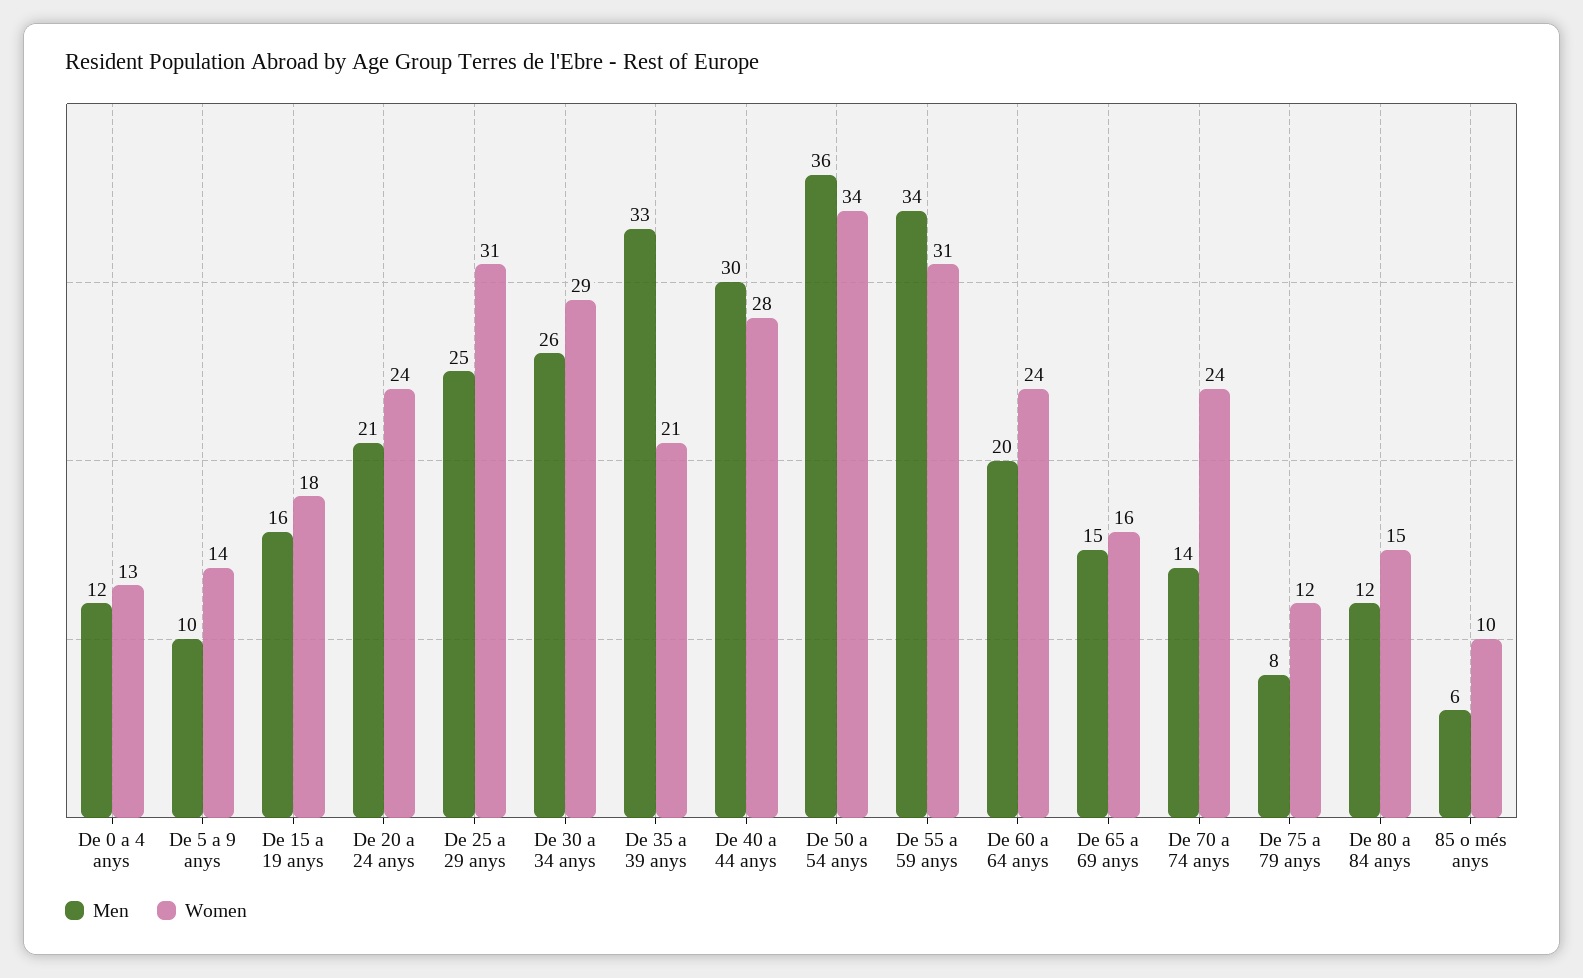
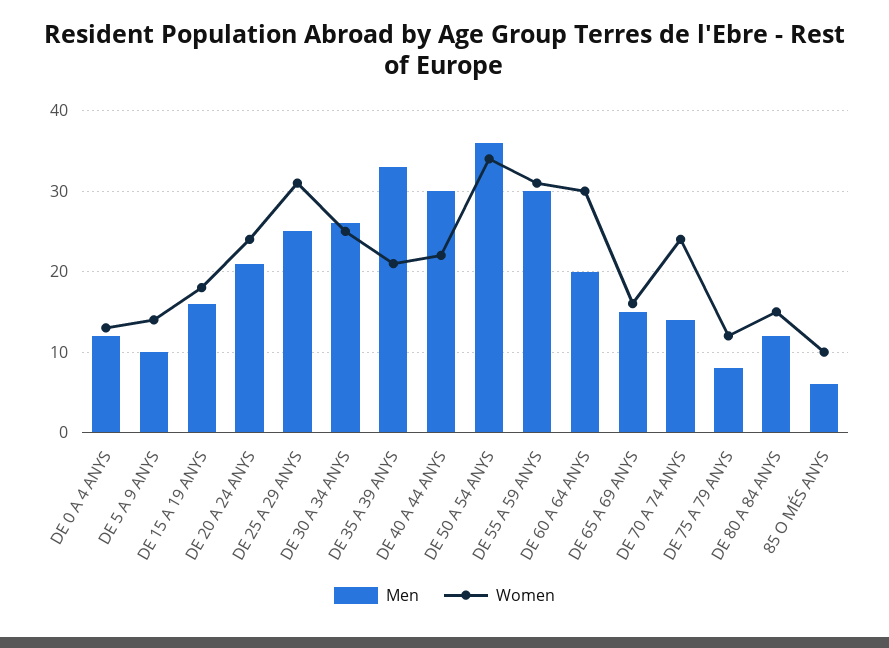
  {
    "Men": {
      "De 0 a 4 anys": 12,
      "De 5 a 9 anys": 10,
      "De 15 a 19 anys": 16,
      "De 20 a 24 anys": 21,
      "De 25 a 29 anys": 25,
      "De 30 a 34 anys": 26,
      "De 35 a 39 anys": 33,
      "De 40 a 44 anys": 30,
      "De 50 a 54 anys": 36,
-     "De 55 a 59 anys": 34,
+     "De 55 a 59 anys": 30,
      "De 60 a 64 anys": 20,
      "De 65 a 69 anys": 15,
      "De 70 a 74 anys": 14,
      "De 75 a 79 anys": 8,
      "De 80 a 84 anys": 12,
      "85 o més anys": 6
    },
    "Women": {
      "De 0 a 4 anys": 13,
      "De 5 a 9 anys": 14,
      "De 15 a 19 anys": 18,
      "De 20 a 24 anys": 24,
      "De 25 a 29 anys": 31,
-     "De 30 a 34 anys": 29,
+     "De 30 a 34 anys": 25,
      "De 35 a 39 anys": 21,
-     "De 40 a 44 anys": 28,
+     "De 40 a 44 anys": 22,
      "De 50 a 54 anys": 34,
      "De 55 a 59 anys": 31,
-     "De 60 a 64 anys": 24,
+     "De 60 a 64 anys": 30,
      "De 65 a 69 anys": 16,
      "De 70 a 74 anys": 24,
      "De 75 a 79 anys": 12,
      "De 80 a 84 anys": 15,
      "85 o més anys": 10
    }
  }

